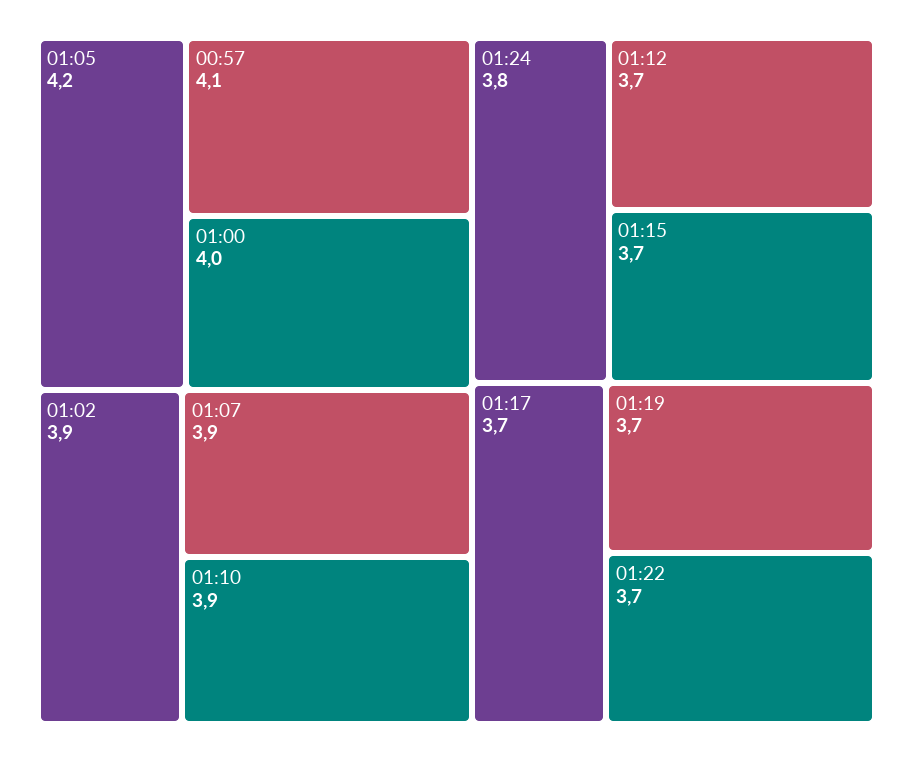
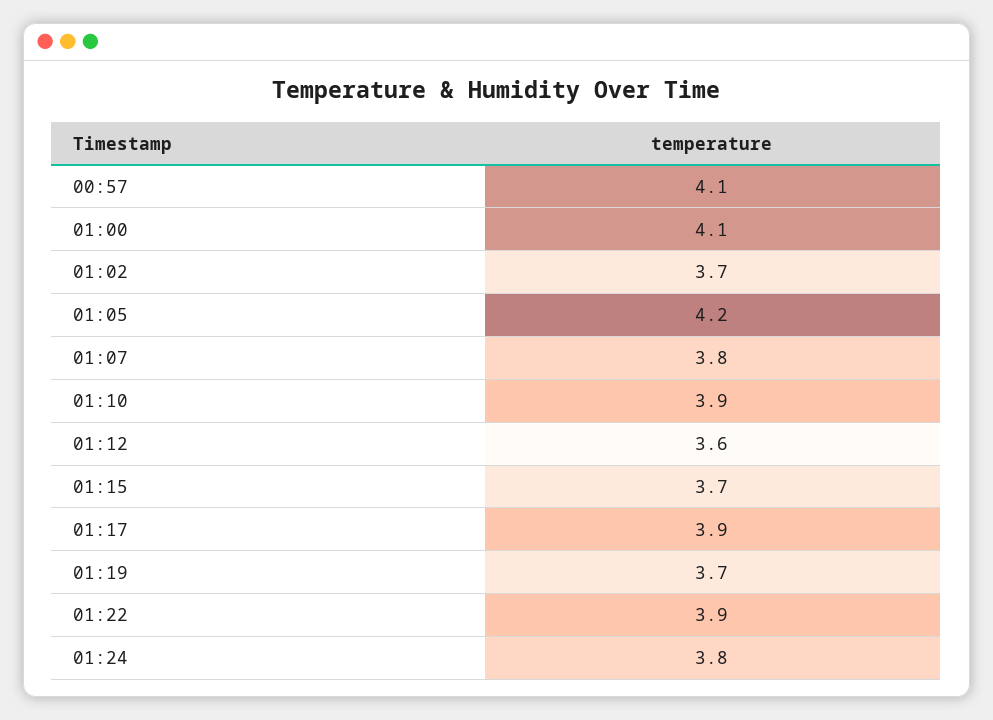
  {
    "01:05": 4.2,
    "00:57": 4.1,
-   "01:00": 4,
+   "01:00": 4.1,
-   "01:02": 3.9,
+   "01:02": 3.7,
-   "01:07": 3.9,
+   "01:07": 3.8,
    "01:10": 3.9,
    "01:24": 3.8,
-   "01:12": 3.7,
+   "01:12": 3.6,
    "01:15": 3.7,
-   "01:17": 3.7,
+   "01:17": 3.9,
    "01:19": 3.7,
-   "01:22": 3.7
+   "01:22": 3.9
  }

